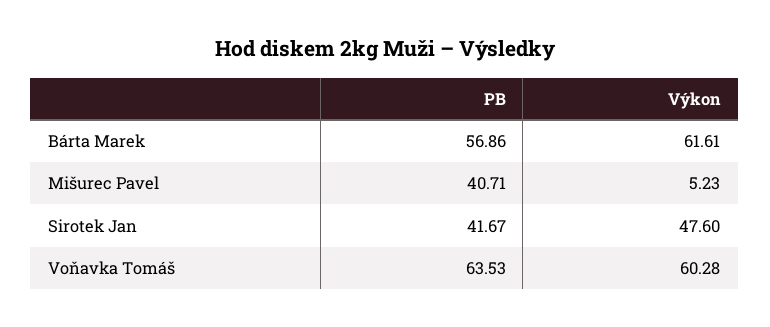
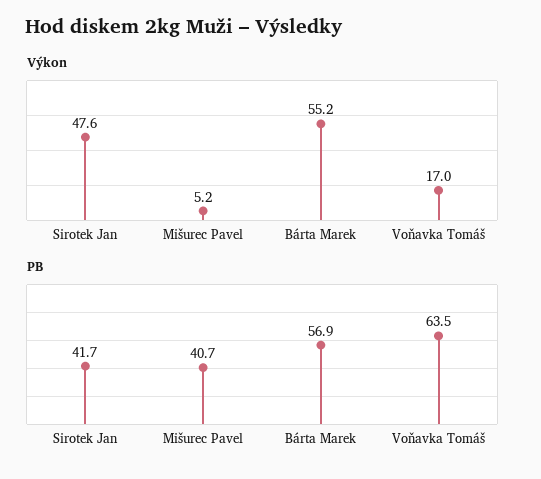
  {
    "PB": {
      "Bárta Marek": 56.86,
      "Mišurec Pavel": 40.71,
      "Sirotek Jan": 41.67,
      "Voňavka Tomáš": 63.53
    },
    "Výkon": {
-     "Bárta Marek": 61.61,
+     "Bárta Marek": 55.2,
      "Mišurec Pavel": 5.23,
      "Sirotek Jan": 47.6,
-     "Voňavka Tomáš": 60.28
+     "Voňavka Tomáš": 17
    }
  }

